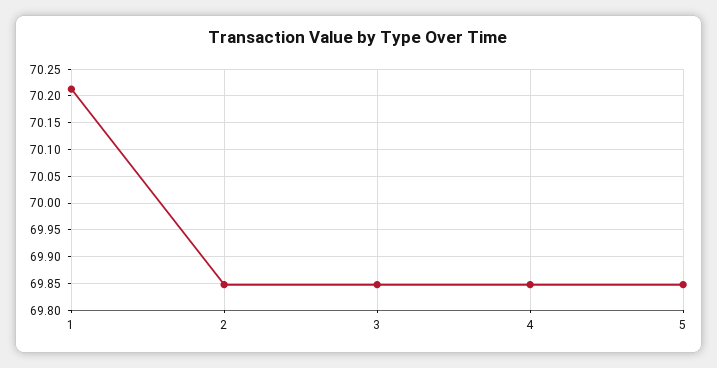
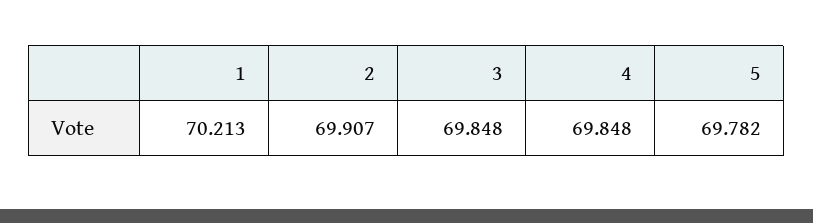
  {
    "1": 70.213,
-   "2": 69.85,
+   "2": 69.907,
    "3": 69.848,
    "4": 69.848,
-   "5": 69.85
+   "5": 69.782
  }

